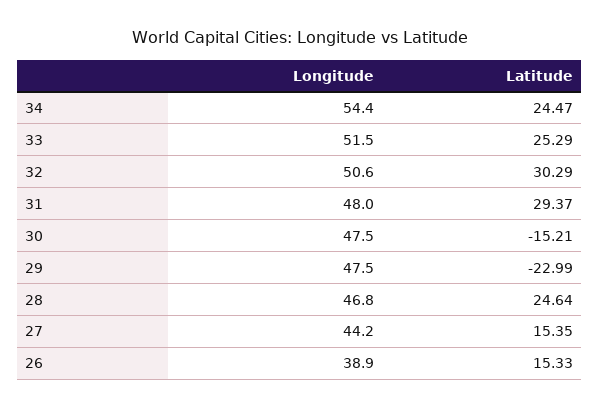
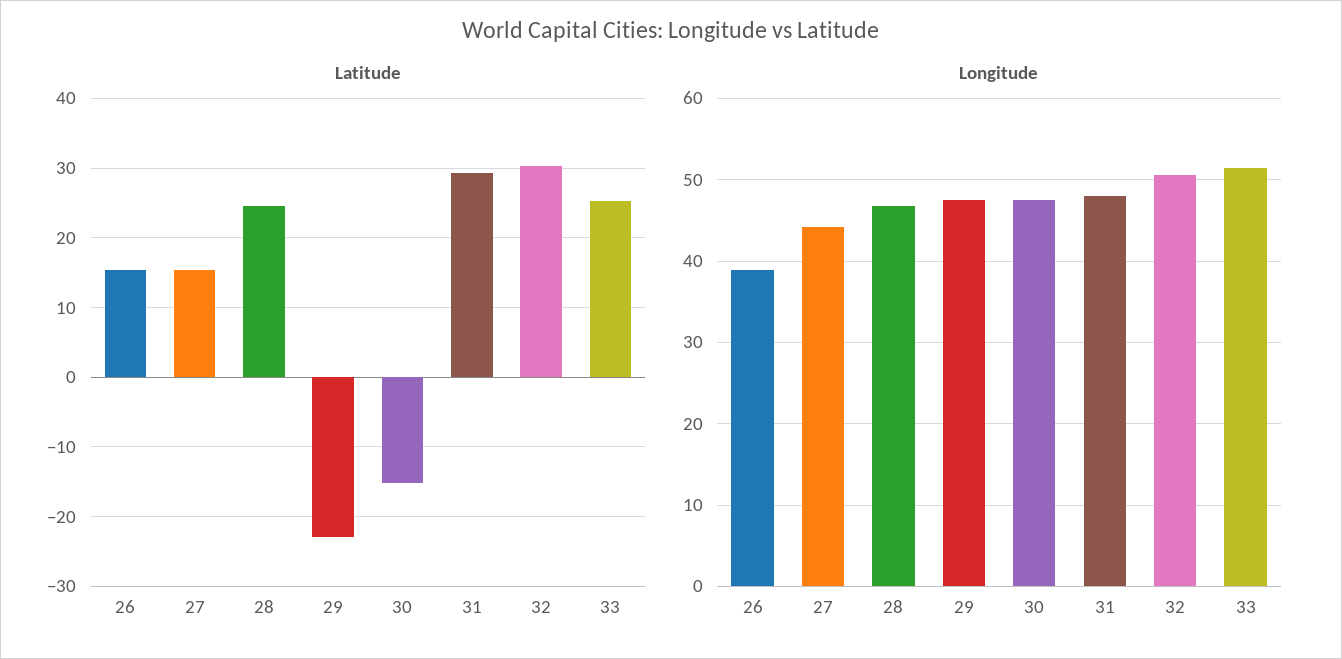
  {
    "Longitude": {
-     "34": 54.4,
      "33": 51.5,
      "32": 50.6,
      "31": 48,
      "30": 47.5,
      "29": 47.5,
      "28": 46.8,
      "27": 44.2,
      "26": 38.9
    },
    "Latitude": {
-     "34": 24.47,
      "33": 25.29,
      "32": 30.29,
      "31": 29.37,
      "30": -15.21,
      "29": -22.99,
      "28": 24.64,
      "27": 15.35,
      "26": 15.33
    }
  }

